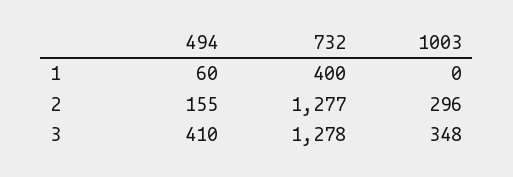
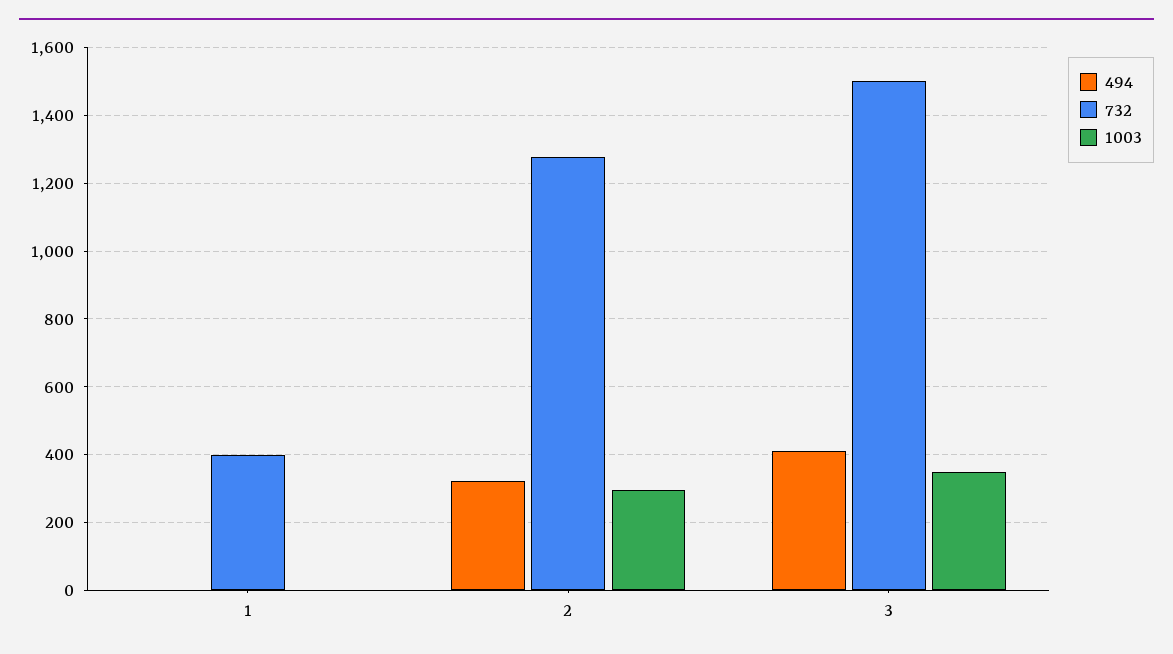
  {
    "494": {
-     "1": 60,
+     "1": 0,
-     "2": 155,
+     "2": 320,
      "3": 410
    },
    "732": {
      "1": 400,
      "2": 1277,
-     "3": 1278
+     "3": 1500
    },
    "1003": {
      "1": 0,
      "2": 296,
      "3": 348
    }
  }

